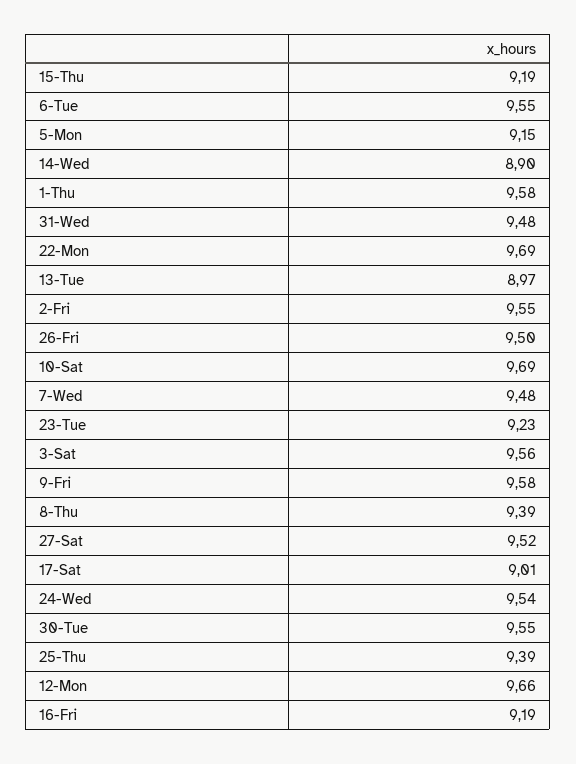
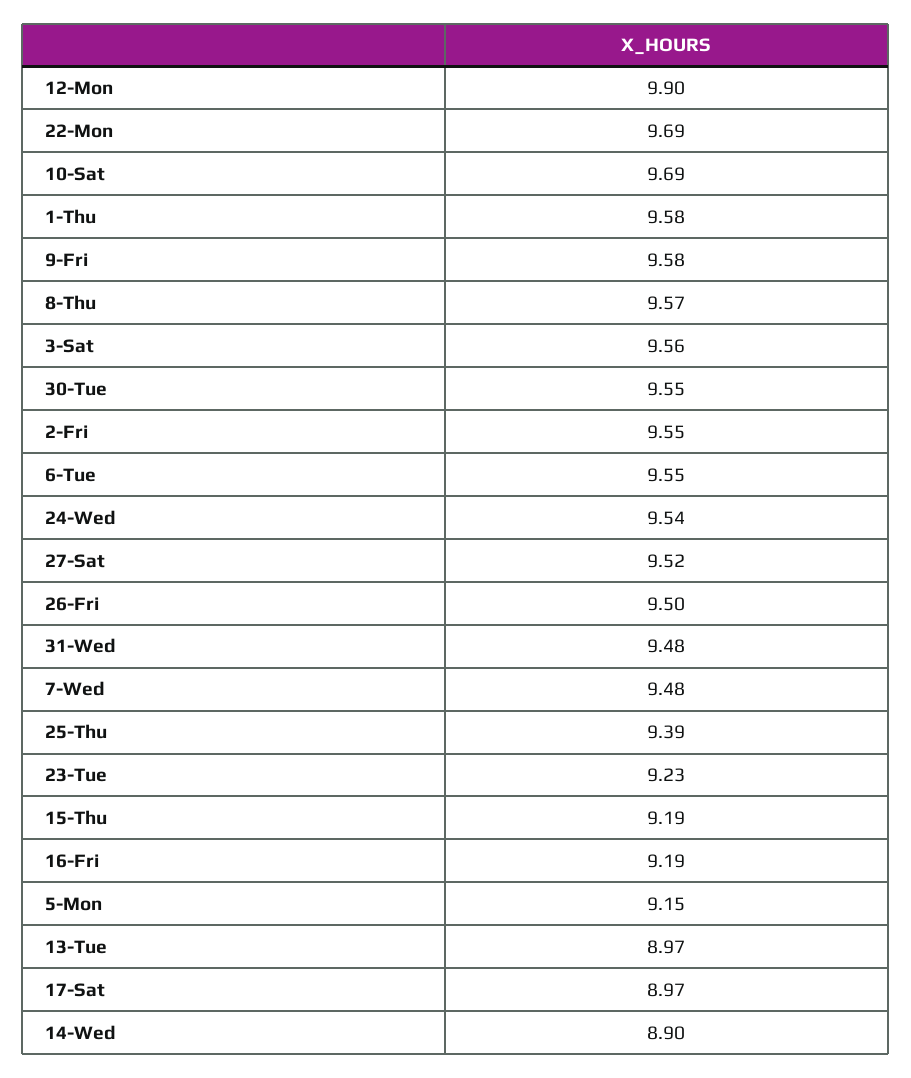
  {
    "15-Thu": 9.19,
    "6-Tue": 9.55,
    "5-Mon": 9.15,
    "14-Wed": 8.9,
    "1-Thu": 9.58,
    "31-Wed": 9.48,
    "22-Mon": 9.69,
    "13-Tue": 8.97,
    "2-Fri": 9.55,
    "26-Fri": 9.5,
    "10-Sat": 9.69,
    "7-Wed": 9.48,
    "23-Tue": 9.23,
    "3-Sat": 9.56,
    "9-Fri": 9.58,
-   "8-Thu": 9.39,
+   "8-Thu": 9.57,
    "27-Sat": 9.52,
-   "17-Sat": 9.01,
+   "17-Sat": 8.97,
    "24-Wed": 9.54,
    "30-Tue": 9.55,
    "25-Thu": 9.39,
-   "12-Mon": 9.66,
+   "12-Mon": 9.9,
    "16-Fri": 9.19
  }

